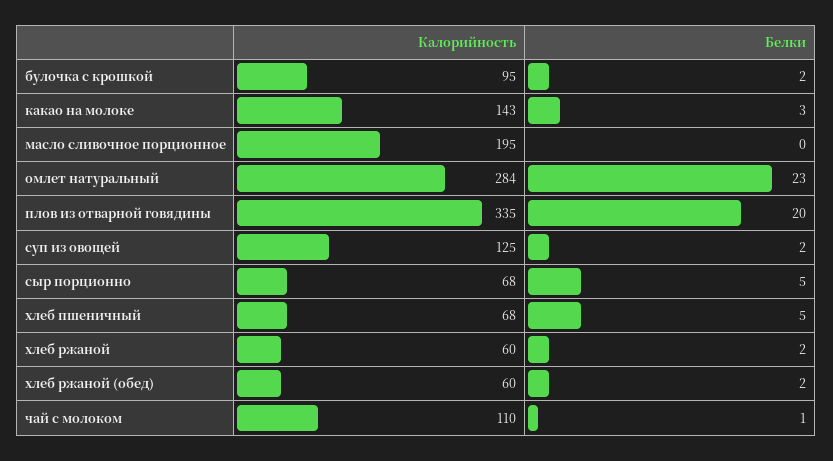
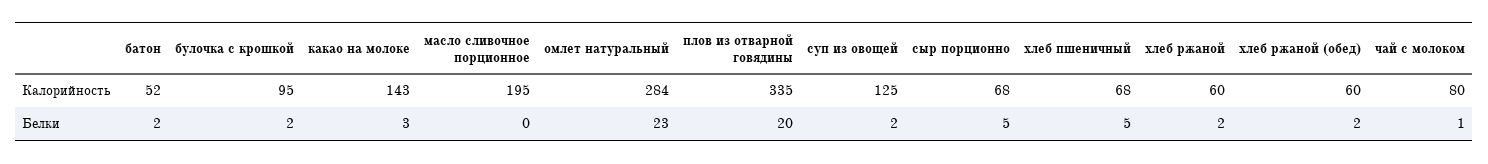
  {
    "Калорийность": {
      "булочка с крошкой": 95,
      "какао на молоке": 143,
      "масло сливочное порционное": 195,
      "омлет натуральный": 284,
      "плов из отварной говядины": 335,
      "суп из овощей": 125,
      "сыр порционно": 68,
      "хлеб пшеничный": 68,
      "хлеб ржаной": 60,
      "хлеб ржаной (обед)": 60,
-     "чай с молоком": 110
+     "чай с молоком": 80,
+     "батон": 52
    },
    "Белки": {
      "булочка с крошкой": 2,
      "какао на молоке": 3,
      "масло сливочное порционное": 0,
      "омлет натуральный": 23,
      "плов из отварной говядины": 20,
      "суп из овощей": 2,
      "сыр порционно": 5,
      "хлеб пшеничный": 5,
      "хлеб ржаной": 2,
      "хлеб ржаной (обед)": 2,
-     "чай с молоком": 1
+     "чай с молоком": 1,
+     "батон": 2
    }
  }

